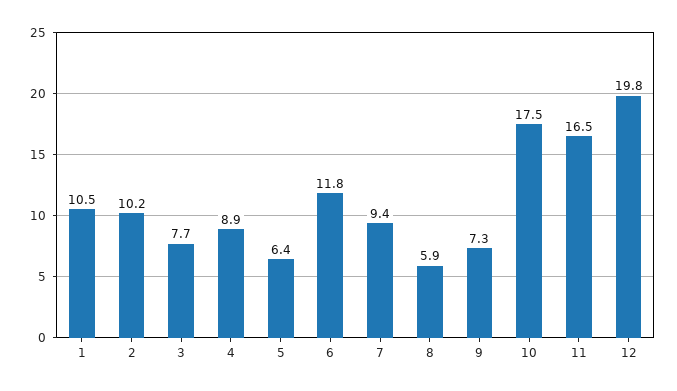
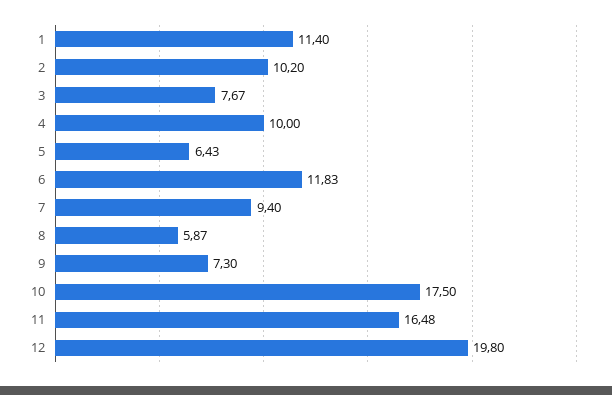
  {
-   "1": 10.5,
+   "1": 11.4,
    "2": 10.2,
    "3": 7.67,
-   "4": 8.9,
+   "4": 10,
    "5": 6.43,
    "6": 11.83,
    "7": 9.4,
    "8": 5.87,
    "9": 7.3,
    "10": 17.5,
    "11": 16.48,
    "12": 19.8
  }

